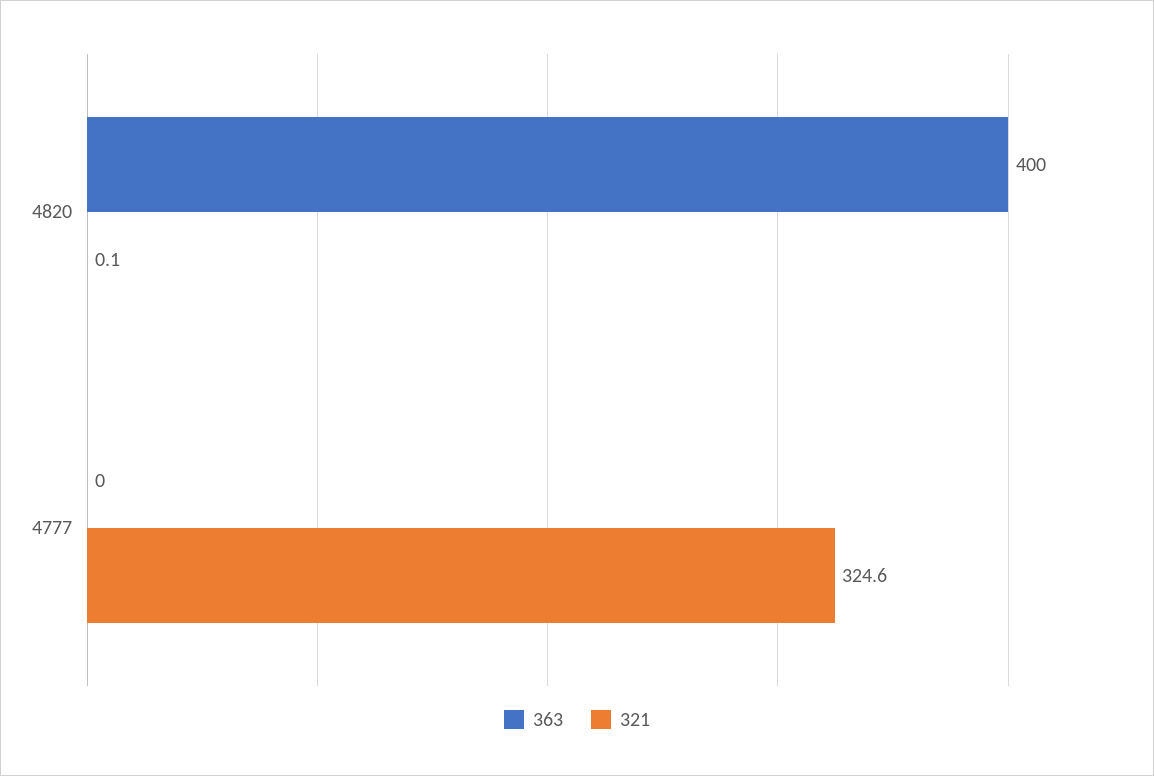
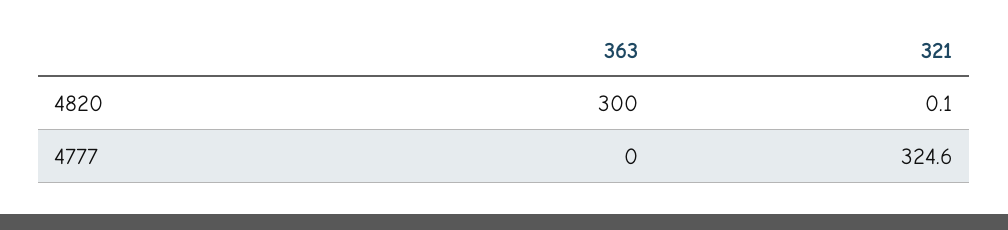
  {
    "363": {
-     "4820": 400,
+     "4820": 300,
      "4777": 0
    },
    "321": {
      "4820": 0.1,
      "4777": 324.6
    }
  }

